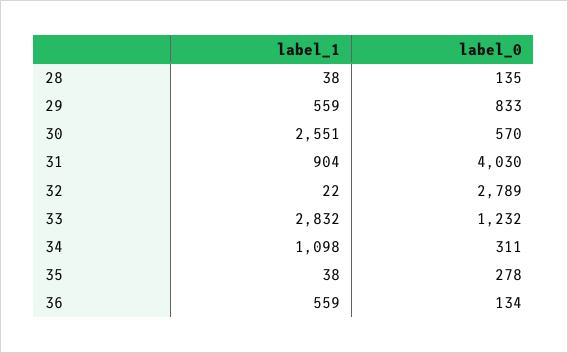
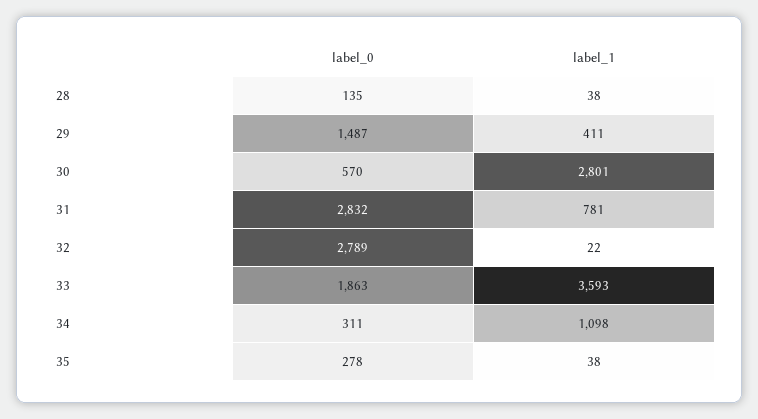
  {
    "label_1": {
      "28": 38,
-     "29": 559,
+     "29": 411,
-     "30": 2551,
+     "30": 2801,
-     "31": 904,
+     "31": 781,
      "32": 22,
-     "33": 2832,
+     "33": 3593,
      "34": 1098,
-     "35": 38,
+     "35": 38
-     "36": 559
    },
    "label_0": {
      "28": 135,
-     "29": 833,
+     "29": 1487,
      "30": 570,
-     "31": 4030,
+     "31": 2832,
      "32": 2789,
-     "33": 1232,
+     "33": 1863,
      "34": 311,
-     "35": 278,
+     "35": 278
-     "36": 134
    }
  }

